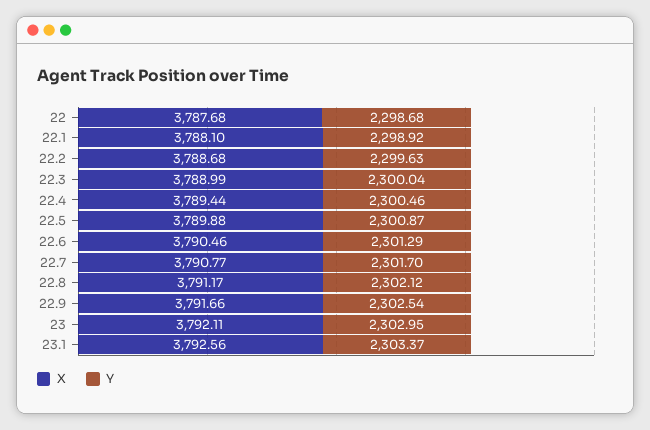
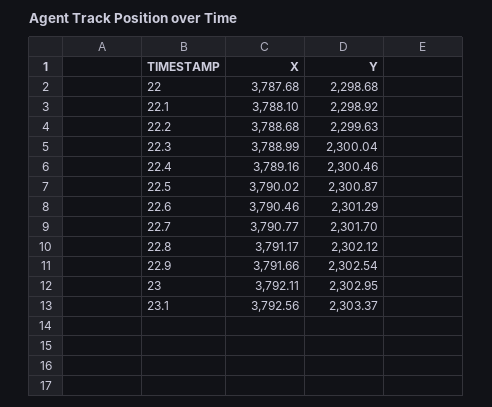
  {
    "X": {
      "22": 3787.68,
      "22.1": 3788.1,
      "22.2": 3788.68,
      "22.3": 3788.99,
-     "22.4": 3789.44,
+     "22.4": 3789.16,
-     "22.5": 3789.88,
+     "22.5": 3790.02,
      "22.6": 3790.46,
      "22.7": 3790.77,
      "22.8": 3791.17,
      "22.9": 3791.66,
      "23": 3792.11,
      "23.1": 3792.56
    },
    "Y": {
      "22": 2298.68,
      "22.1": 2298.92,
      "22.2": 2299.63,
      "22.3": 2300.04,
      "22.4": 2300.46,
      "22.5": 2300.87,
      "22.6": 2301.29,
      "22.7": 2301.7,
      "22.8": 2302.12,
      "22.9": 2302.54,
      "23": 2302.95,
      "23.1": 2303.37
    }
  }

